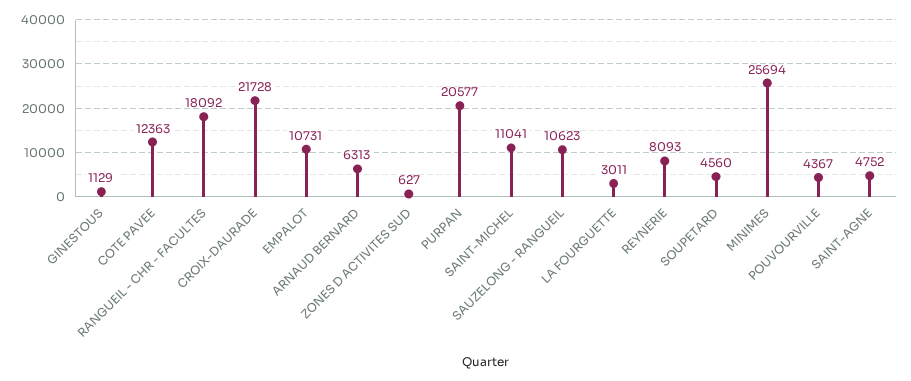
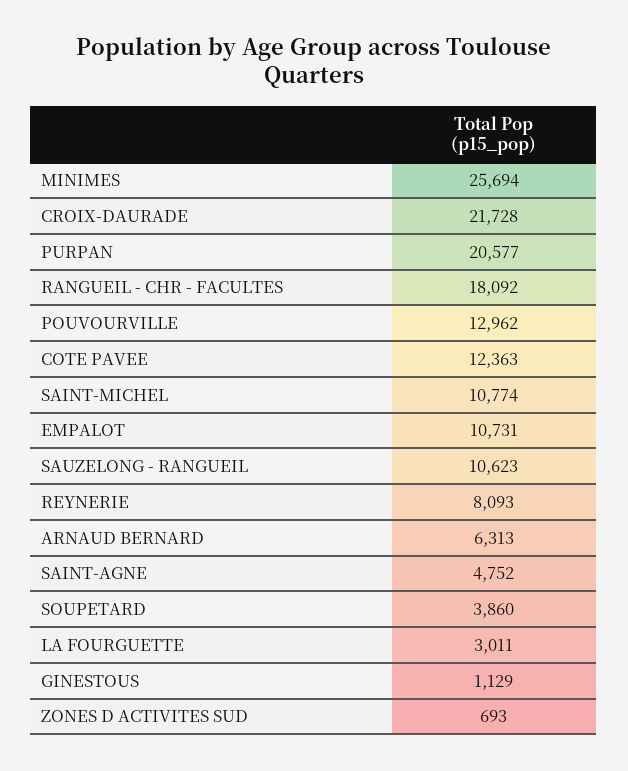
  {
    "GINESTOUS": 1129,
    "COTE PAVEE": 12363,
    "RANGUEIL - CHR - FACULTES": 18092,
    "CROIX-DAURADE": 21728,
    "EMPALOT": 10731,
    "ARNAUD BERNARD": 6313,
-   "ZONES D ACTIVITES SUD": 627,
+   "ZONES D ACTIVITES SUD": 693,
    "PURPAN": 20577,
-   "SAINT-MICHEL": 11041,
+   "SAINT-MICHEL": 10774,
    "SAUZELONG - RANGUEIL": 10623,
    "LA FOURGUETTE": 3011,
    "REYNERIE": 8093,
-   "SOUPETARD": 4560,
+   "SOUPETARD": 3860,
    "MINIMES": 25694,
-   "POUVOURVILLE": 4367,
+   "POUVOURVILLE": 12962,
    "SAINT-AGNE": 4752
  }

